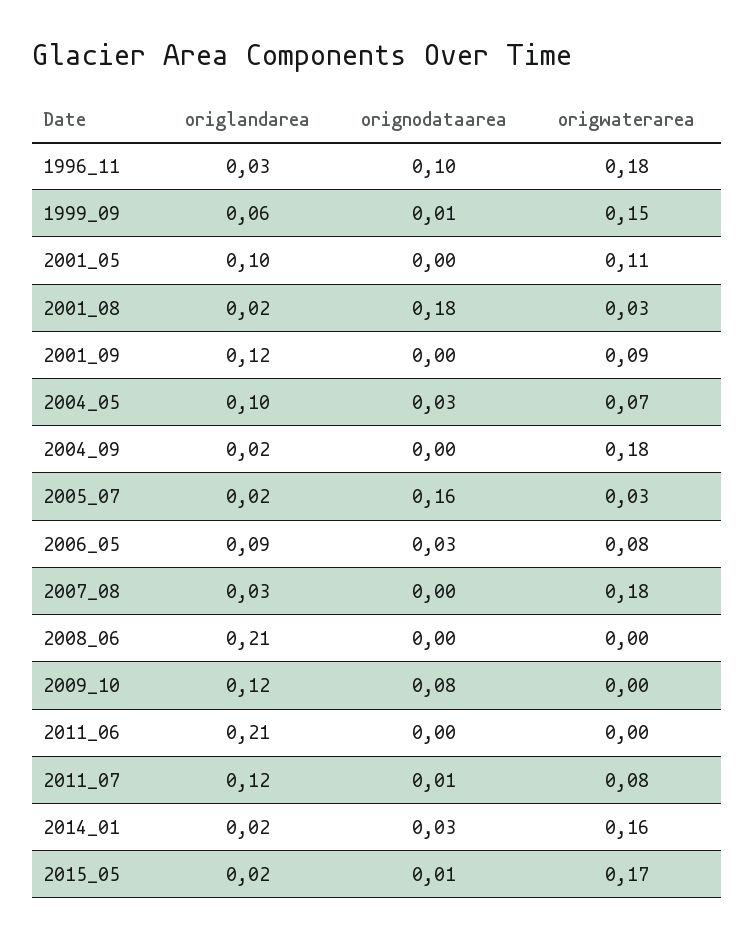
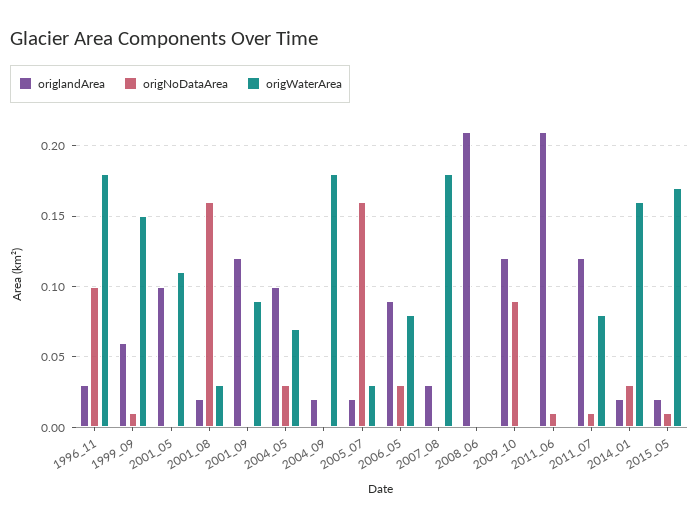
  {
    "origlandarea": {
      "1996_11": 0.03,
      "1999_09": 0.06,
      "2001_05": 0.1,
      "2001_08": 0.02,
      "2001_09": 0.12,
      "2004_05": 0.1,
      "2004_09": 0.02,
      "2005_07": 0.02,
      "2006_05": 0.09,
      "2007_08": 0.03,
      "2008_06": 0.21,
      "2009_10": 0.12,
      "2011_06": 0.21,
      "2011_07": 0.12,
      "2014_01": 0.02,
      "2015_05": 0.02
    },
    "orignodataarea": {
      "1996_11": 0.1,
      "1999_09": 0.01,
      "2001_05": 0,
-     "2001_08": 0.18,
+     "2001_08": 0.16,
      "2001_09": 0,
      "2004_05": 0.03,
      "2004_09": 0,
      "2005_07": 0.16,
      "2006_05": 0.03,
      "2007_08": 0,
      "2008_06": 0,
-     "2009_10": 0.08,
+     "2009_10": 0.09,
-     "2011_06": 0,
+     "2011_06": 0.01,
      "2011_07": 0.01,
      "2014_01": 0.03,
      "2015_05": 0.01
    },
    "origwaterarea": {
      "1996_11": 0.18,
      "1999_09": 0.15,
      "2001_05": 0.11,
      "2001_08": 0.03,
      "2001_09": 0.09,
      "2004_05": 0.07,
      "2004_09": 0.18,
      "2005_07": 0.03,
      "2006_05": 0.08,
      "2007_08": 0.18,
      "2008_06": 0,
      "2009_10": 0,
      "2011_06": 0,
      "2011_07": 0.08,
      "2014_01": 0.16,
      "2015_05": 0.17
    }
  }

